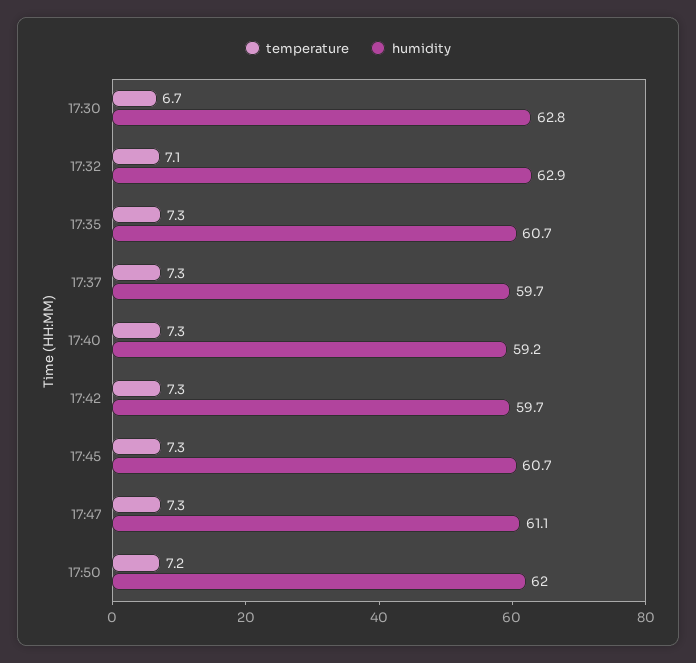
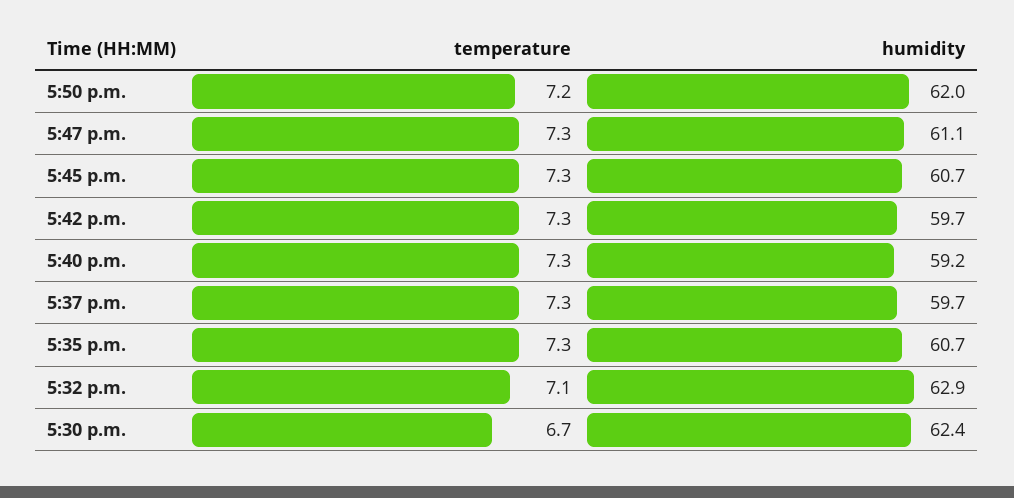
  {
    "temperature": {
      "17:30": 6.7,
      "17:32": 7.1,
      "17:35": 7.3,
      "17:37": 7.3,
      "17:40": 7.3,
      "17:42": 7.3,
      "17:45": 7.3,
      "17:47": 7.3,
      "17:50": 7.2
    },
    "humidity": {
-     "17:30": 62.8,
+     "17:30": 62.4,
      "17:32": 62.9,
      "17:35": 60.7,
      "17:37": 59.7,
      "17:40": 59.2,
      "17:42": 59.7,
      "17:45": 60.7,
      "17:47": 61.1,
      "17:50": 62
    }
  }

